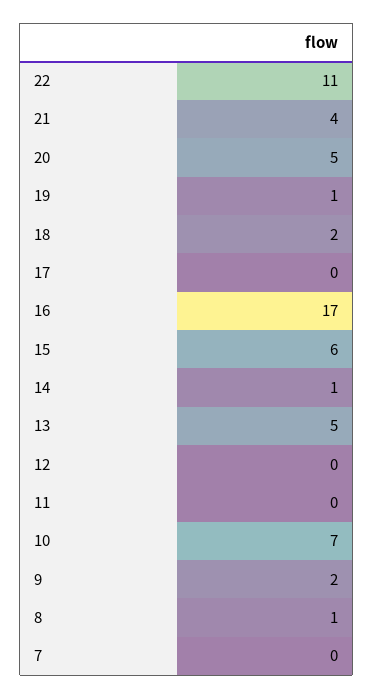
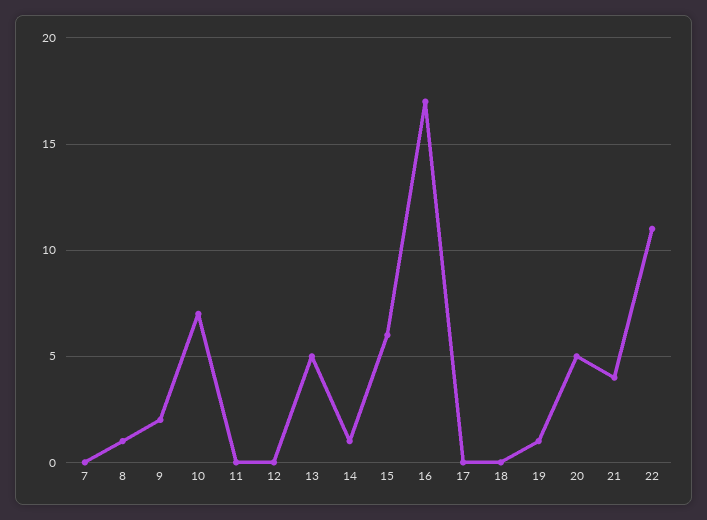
  {
    "22": 11,
    "21": 4,
    "20": 5,
    "19": 1,
-   "18": 2,
+   "18": 0,
    "17": 0,
    "16": 17,
    "15": 6,
    "14": 1,
    "13": 5,
    "12": 0,
    "11": 0,
    "10": 7,
    "9": 2,
    "8": 1,
    "7": 0
  }

